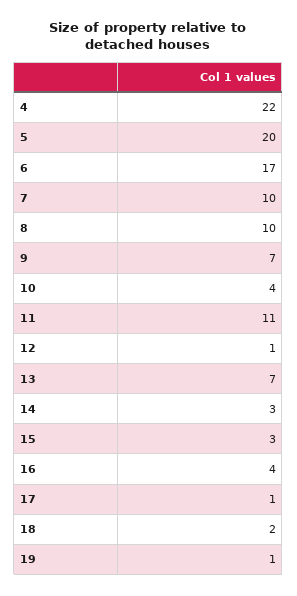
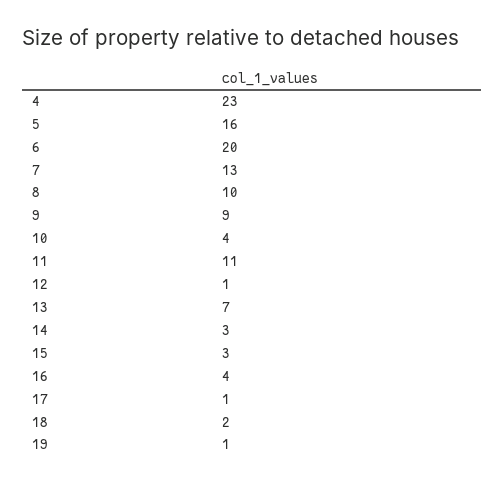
  {
-   "4": 22,
+   "4": 23,
-   "5": 20,
+   "5": 16,
-   "6": 17,
+   "6": 20,
-   "7": 10,
+   "7": 13,
    "8": 10,
-   "9": 7,
+   "9": 9,
    "10": 4,
    "11": 11,
    "12": 1,
    "13": 7,
    "14": 3,
    "15": 3,
    "16": 4,
    "17": 1,
    "18": 2,
    "19": 1
  }

